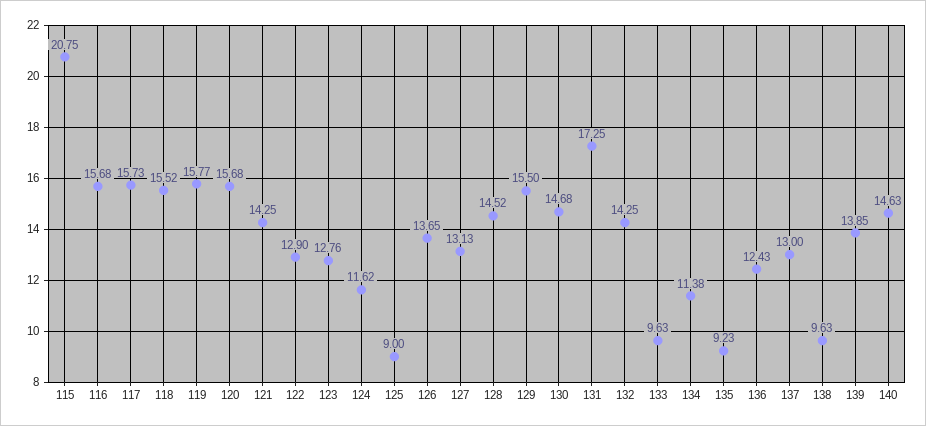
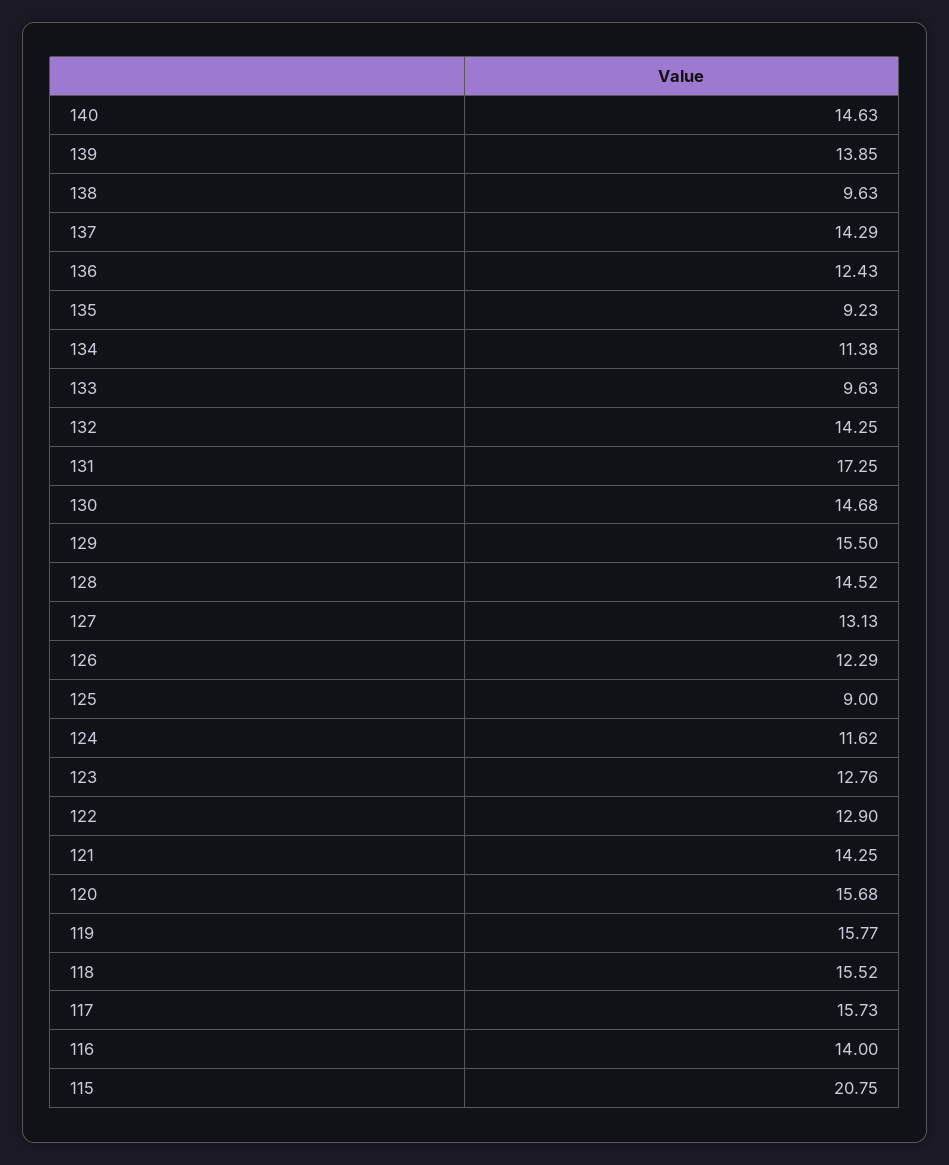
  {
    "115": 20.75,
-   "116": 15.68,
+   "116": 14,
    "117": 15.73,
    "118": 15.52,
    "119": 15.77,
    "120": 15.68,
    "121": 14.25,
    "122": 12.9,
    "123": 12.76,
    "124": 11.62,
    "125": 9,
-   "126": 13.65,
+   "126": 12.29,
    "127": 13.13,
    "128": 14.52,
    "129": 15.5,
    "130": 14.68,
    "131": 17.25,
    "132": 14.25,
    "133": 9.63,
    "134": 11.38,
    "135": 9.23,
    "136": 12.43,
-   "137": 13,
+   "137": 14.29,
    "138": 9.63,
    "139": 13.85,
    "140": 14.63
  }

